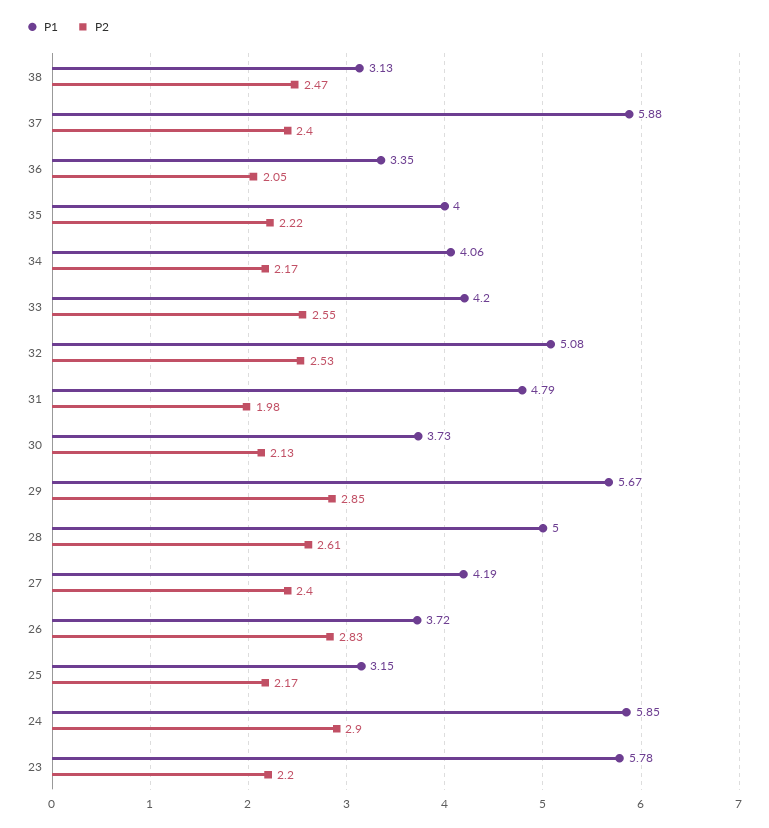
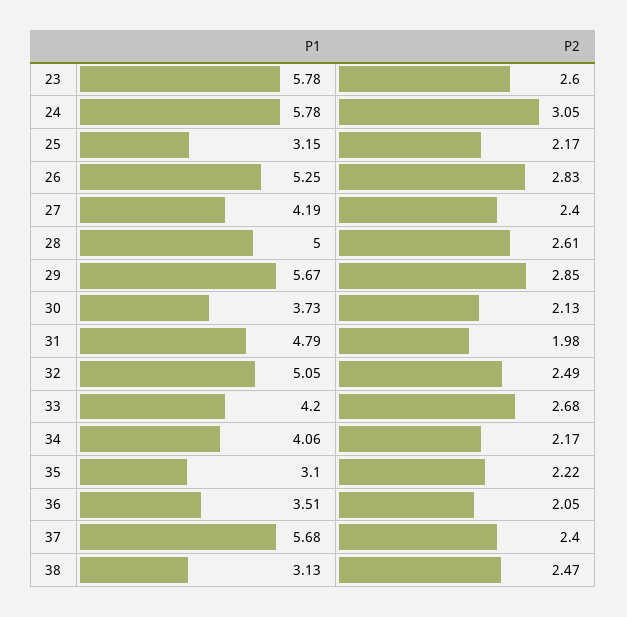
  {
    "P1": {
      "38": 3.13,
-     "37": 5.88,
+     "37": 5.68,
-     "36": 3.35,
+     "36": 3.51,
-     "35": 4,
+     "35": 3.1,
      "34": 4.06,
      "33": 4.2,
-     "32": 5.08,
+     "32": 5.05,
      "31": 4.79,
      "30": 3.73,
      "29": 5.67,
      "28": 5,
      "27": 4.19,
-     "26": 3.72,
+     "26": 5.25,
      "25": 3.15,
-     "24": 5.85,
+     "24": 5.78,
      "23": 5.78
    },
    "P2": {
      "38": 2.47,
      "37": 2.4,
      "36": 2.05,
      "35": 2.22,
      "34": 2.17,
-     "33": 2.55,
+     "33": 2.68,
-     "32": 2.53,
+     "32": 2.49,
      "31": 1.98,
      "30": 2.13,
      "29": 2.85,
      "28": 2.61,
      "27": 2.4,
      "26": 2.83,
      "25": 2.17,
-     "24": 2.9,
+     "24": 3.05,
-     "23": 2.2
+     "23": 2.6
    }
  }

